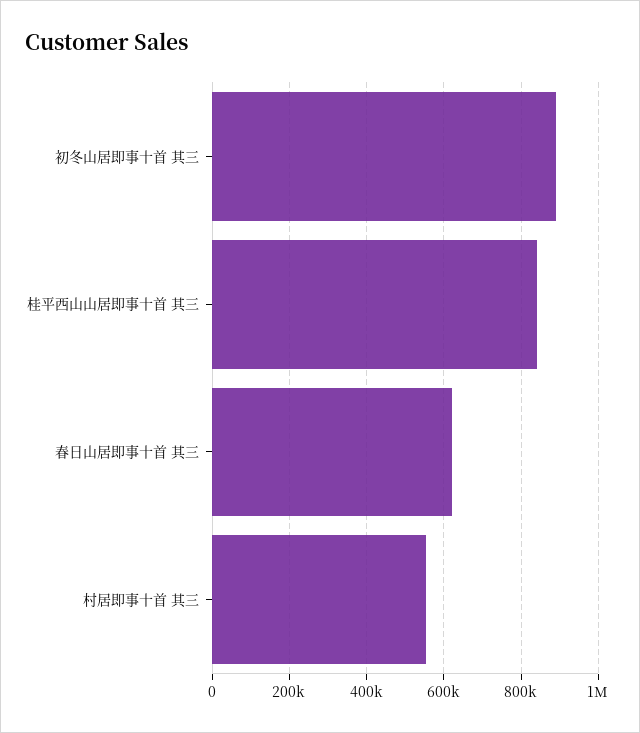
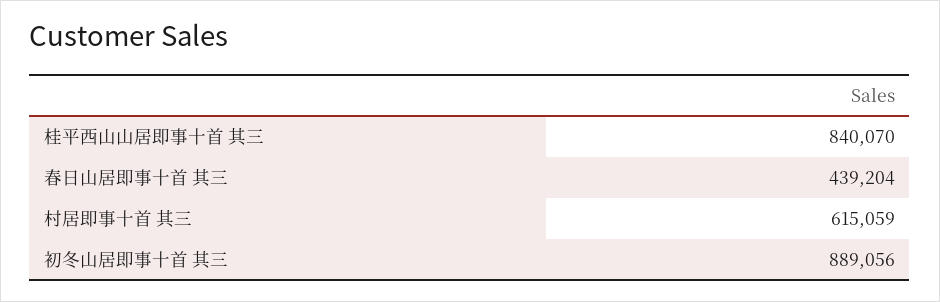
  {
    "初冬山居即事十首 其三": 889056,
    "桂平西山山居即事十首 其三": 840070,
-   "春日山居即事十首 其三": 620000,
+   "春日山居即事十首 其三": 439204,
-   "村居即事十首 其三": 560000
+   "村居即事十首 其三": 615059
  }

